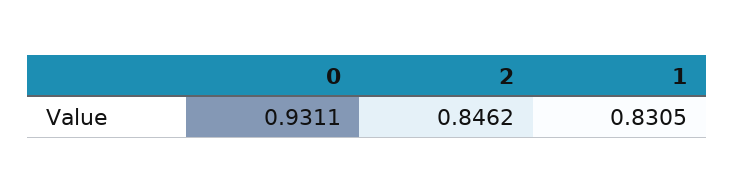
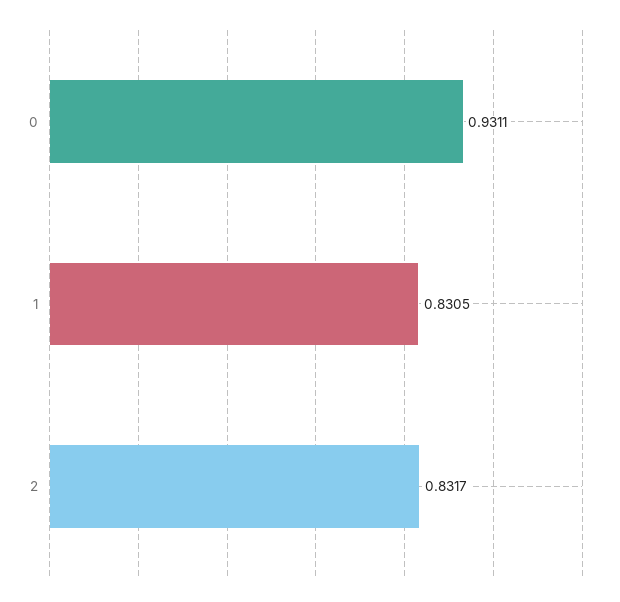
  {
    "0": 0.9311,
-   "2": 0.8462,
+   "2": 0.8317,
    "1": 0.8305
  }

